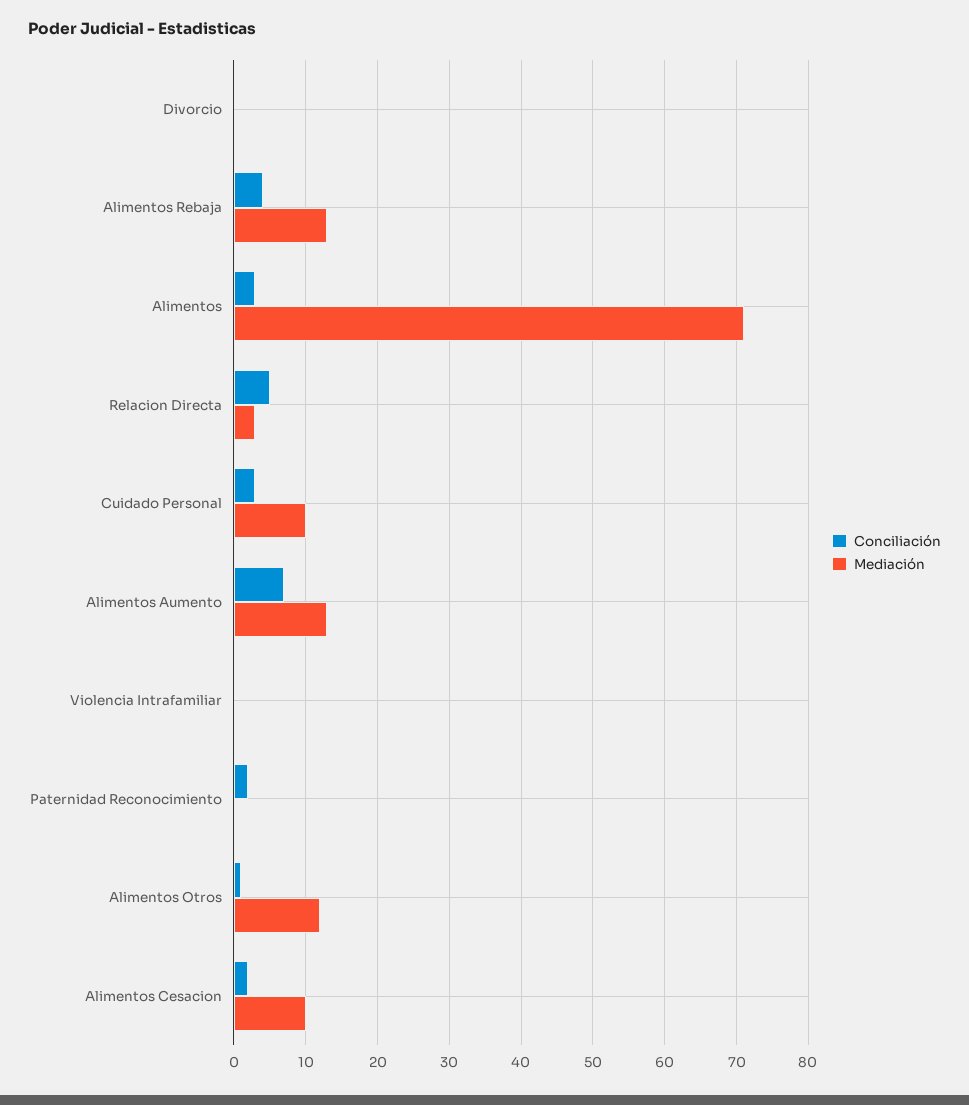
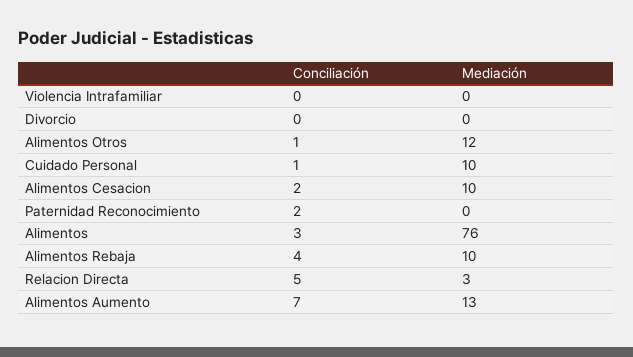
  {
    "Conciliación": {
      "Divorcio": 0,
      "Alimentos Rebaja": 4,
      "Alimentos": 3,
      "Relacion Directa": 5,
-     "Cuidado Personal": 3,
+     "Cuidado Personal": 1,
      "Alimentos Aumento": 7,
      "Violencia Intrafamiliar": 0,
      "Paternidad Reconocimiento": 2,
      "Alimentos Otros": 1,
      "Alimentos Cesacion": 2
    },
    "Mediación": {
      "Divorcio": 0,
-     "Alimentos Rebaja": 13,
+     "Alimentos Rebaja": 10,
-     "Alimentos": 71,
+     "Alimentos": 76,
      "Relacion Directa": 3,
      "Cuidado Personal": 10,
      "Alimentos Aumento": 13,
      "Violencia Intrafamiliar": 0,
      "Paternidad Reconocimiento": 0,
      "Alimentos Otros": 12,
      "Alimentos Cesacion": 10
    }
  }

